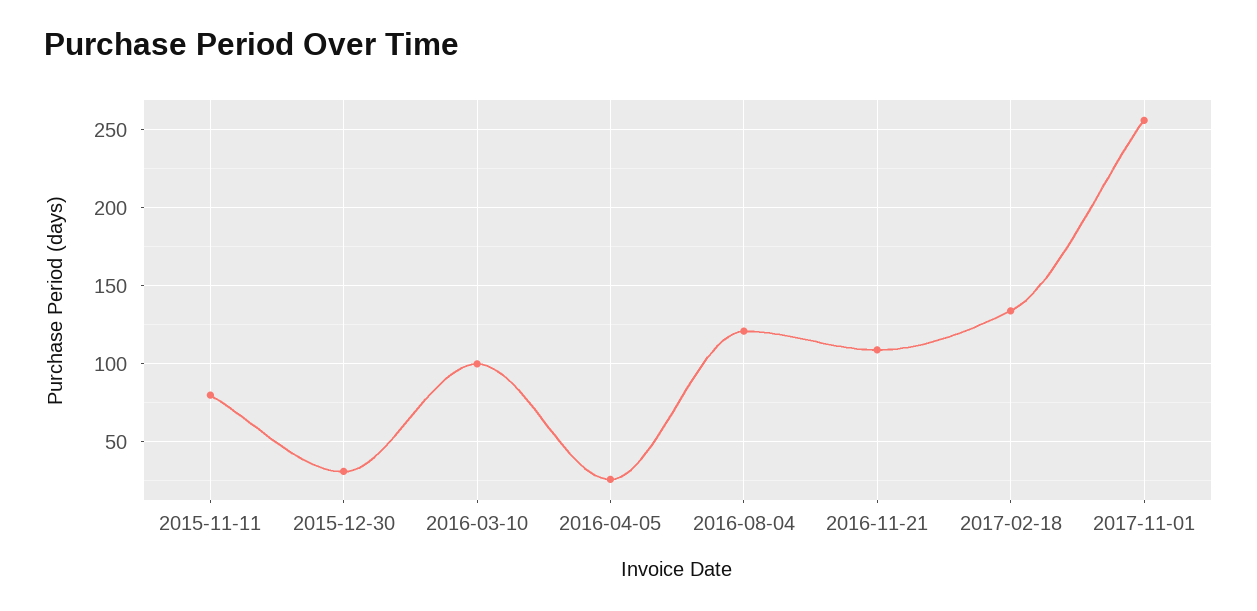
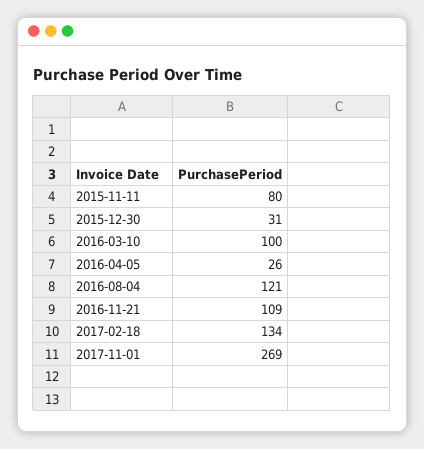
  {
    "2015-11-11": 80,
    "2015-12-30": 31,
    "2016-03-10": 100,
    "2016-04-05": 26,
    "2016-08-04": 121,
    "2016-11-21": 109,
    "2017-02-18": 134,
-   "2017-11-01": 255
+   "2017-11-01": 269
  }

